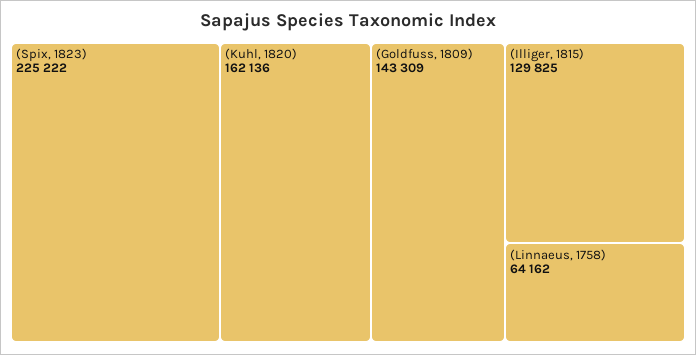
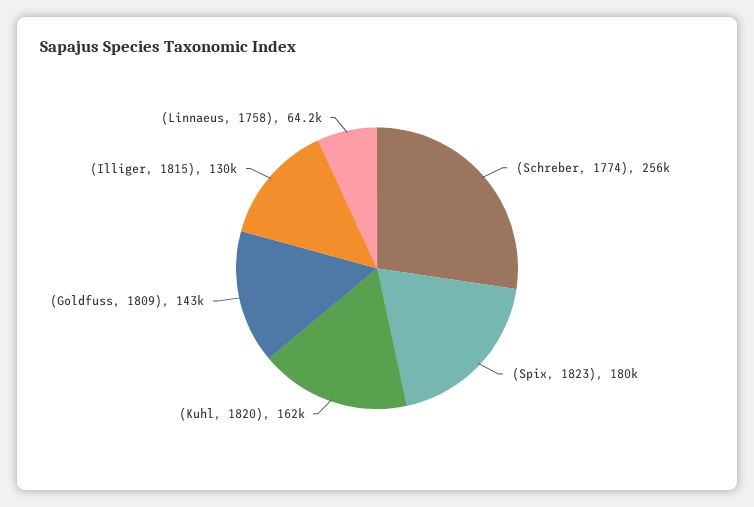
  {
-   "(Spix, 1823)": 225222,
+   "(Spix, 1823)": 180000,
    "(Kuhl, 1820)": 162136,
    "(Goldfuss, 1809)": 143309,
    "(Illiger, 1815)": 129825,
-   "(Linnaeus, 1758)": 64162
+   "(Linnaeus, 1758)": 64162,
+   "(Schreber, 1774)": 256000
  }

